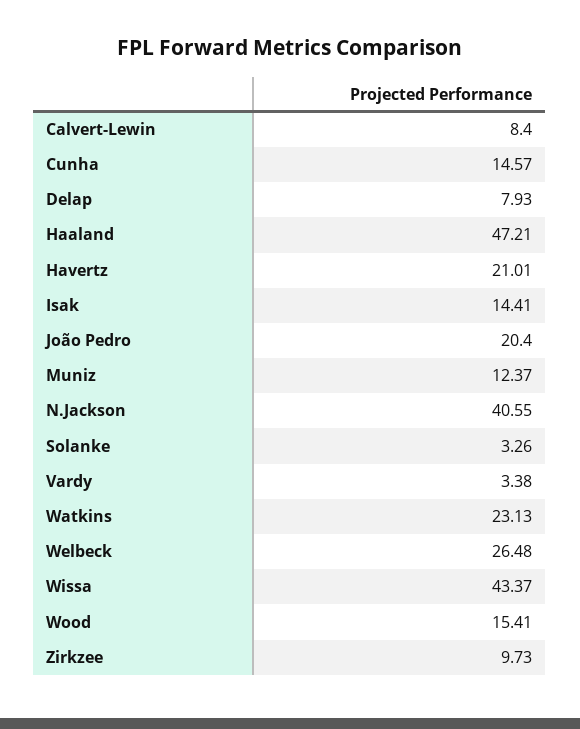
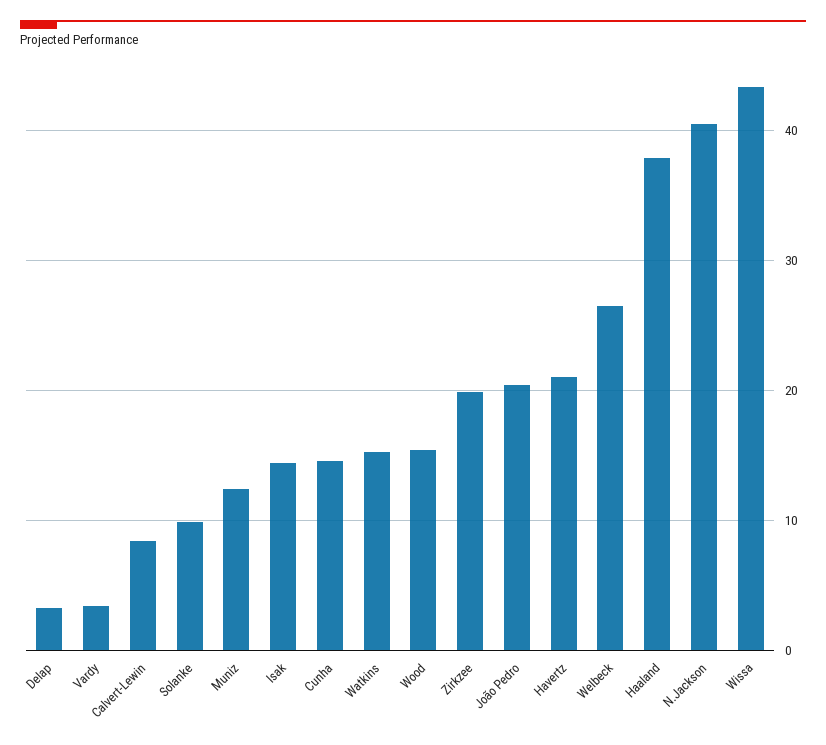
  {
    "Calvert-Lewin": 8.4,
    "Cunha": 14.57,
-   "Delap": 7.93,
+   "Delap": 3,
-   "Haaland": 47.21,
+   "Haaland": 38,
    "Havertz": 21.01,
    "Isak": 14.41,
    "João Pedro": 20.4,
    "Muniz": 12.37,
    "N.Jackson": 40.55,
-   "Solanke": 3.26,
+   "Solanke": 10,
    "Vardy": 3.38,
-   "Watkins": 23.13,
+   "Watkins": 15,
    "Welbeck": 26.48,
    "Wissa": 43.37,
    "Wood": 15.41,
-   "Zirkzee": 9.73
+   "Zirkzee": 20
  }

